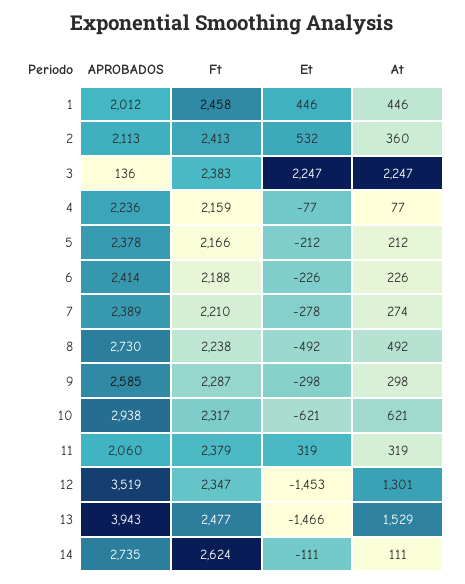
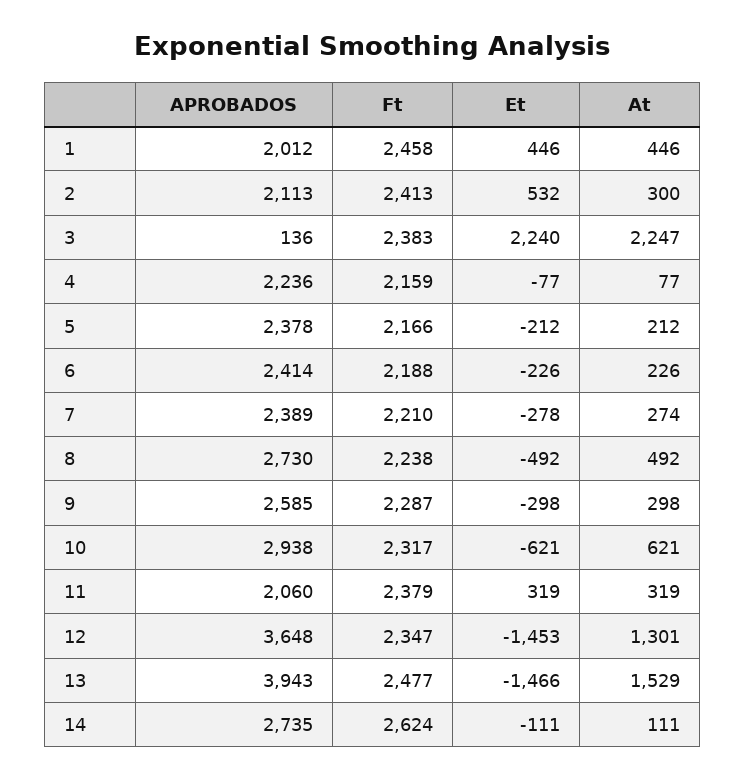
  {
    "APROBADOS": {
      "1": 2012,
      "2": 2113,
      "3": 136,
      "4": 2236,
      "5": 2378,
      "6": 2414,
      "7": 2389,
      "8": 2730,
      "9": 2585,
      "10": 2938,
      "11": 2060,
-     "12": 3519,
+     "12": 3648,
      "13": 3943,
      "14": 2735
    },
    "Ft": {
      "1": 2458,
      "2": 2413,
      "3": 2383,
      "4": 2159,
      "5": 2166,
      "6": 2188,
      "7": 2210,
      "8": 2238,
      "9": 2287,
      "10": 2317,
      "11": 2379,
      "12": 2347,
      "13": 2477,
      "14": 2624
    },
    "Et": {
      "1": 446,
      "2": 532,
-     "3": 2247,
+     "3": 2240,
      "4": -77,
      "5": -212,
      "6": -226,
      "7": -278,
      "8": -492,
      "9": -298,
      "10": -621,
      "11": 319,
      "12": -1453,
      "13": -1466,
      "14": -111
    },
    "At": {
      "1": 446,
-     "2": 360,
+     "2": 300,
      "3": 2247,
      "4": 77,
      "5": 212,
      "6": 226,
      "7": 274,
      "8": 492,
      "9": 298,
      "10": 621,
      "11": 319,
      "12": 1301,
      "13": 1529,
      "14": 111
    }
  }

